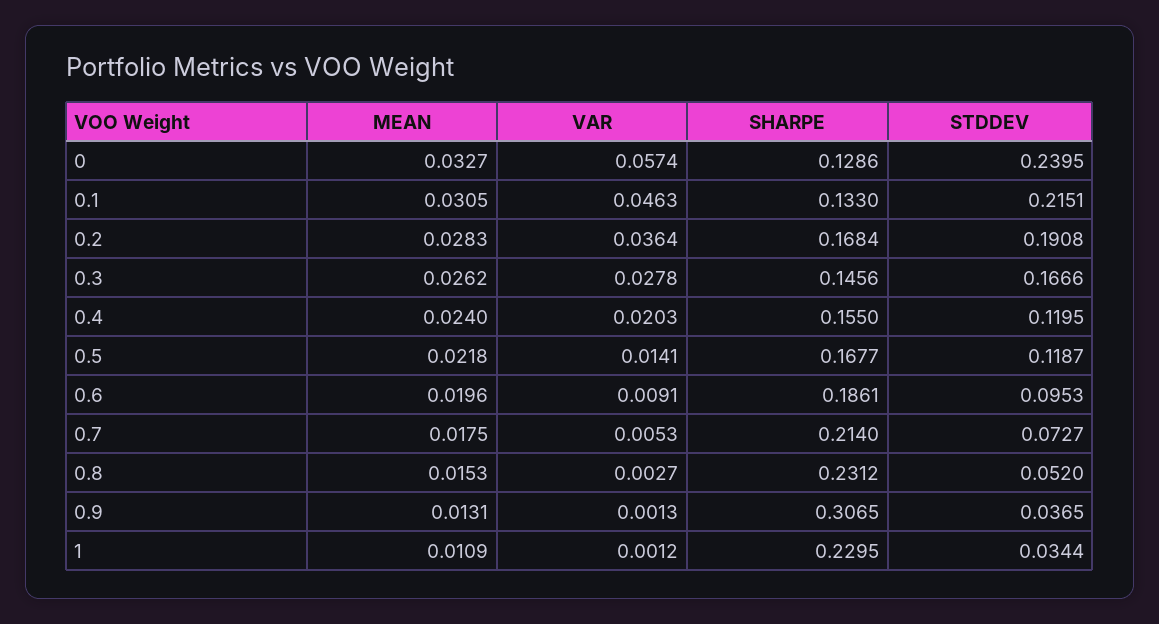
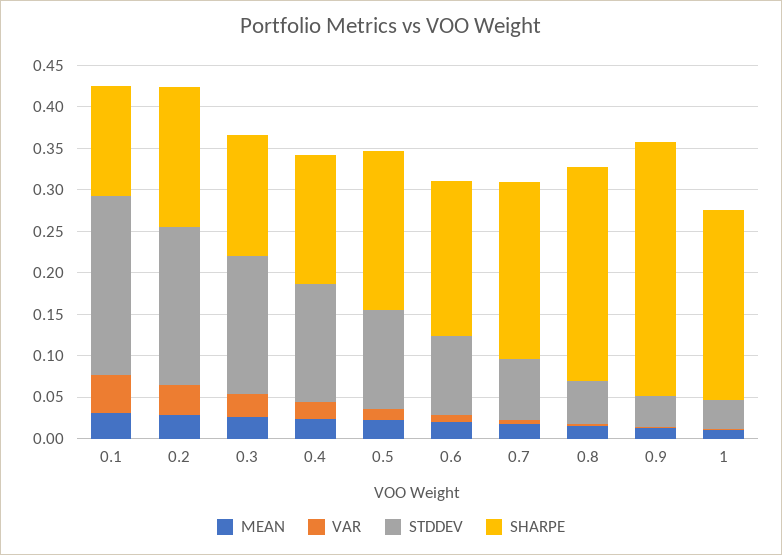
  {
    "MEAN": {
-     "0": 0.0327,
      "0.1": 0.0305,
      "0.2": 0.0283,
      "0.3": 0.0262,
      "0.4": 0.024,
      "0.5": 0.0218,
      "0.6": 0.0196,
      "0.7": 0.0175,
      "0.8": 0.0153,
      "0.9": 0.0131,
      "1": 0.0109
    },
    "VAR": {
-     "0": 0.0574,
      "0.1": 0.0463,
      "0.2": 0.0364,
      "0.3": 0.0278,
      "0.4": 0.0203,
      "0.5": 0.0141,
      "0.6": 0.0091,
      "0.7": 0.0053,
      "0.8": 0.0027,
      "0.9": 0.0013,
      "1": 0.0012
    },
    "SHARPE": {
-     "0": 0.1286,
      "0.1": 0.133,
      "0.2": 0.1684,
      "0.3": 0.1456,
      "0.4": 0.155,
-     "0.5": 0.1677,
+     "0.5": 0.19,
      "0.6": 0.1861,
      "0.7": 0.214,
-     "0.8": 0.2312,
+     "0.8": 0.26,
      "0.9": 0.3065,
      "1": 0.2295
    },
    "STDDEV": {
-     "0": 0.2395,
      "0.1": 0.2151,
      "0.2": 0.1908,
      "0.3": 0.1666,
-     "0.4": 0.1195,
+     "0.4": 0.14,
      "0.5": 0.1187,
      "0.6": 0.0953,
      "0.7": 0.0727,
      "0.8": 0.052,
      "0.9": 0.0365,
      "1": 0.0344
    }
  }

